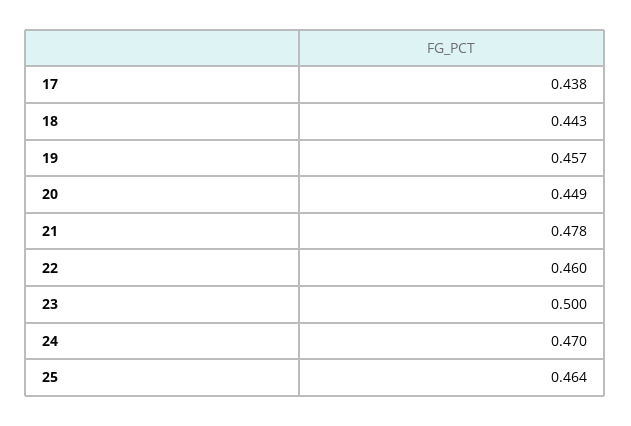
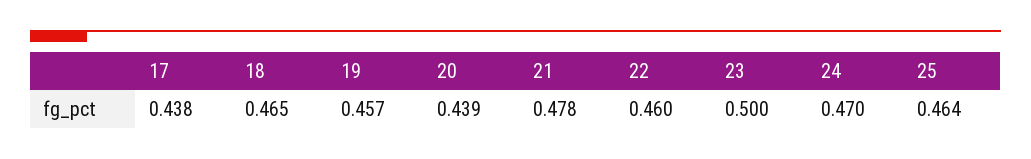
  {
    "17": 0.438,
-   "18": 0.443,
+   "18": 0.465,
    "19": 0.457,
-   "20": 0.449,
+   "20": 0.439,
    "21": 0.478,
    "22": 0.46,
    "23": 0.5,
    "24": 0.47,
    "25": 0.464
  }

